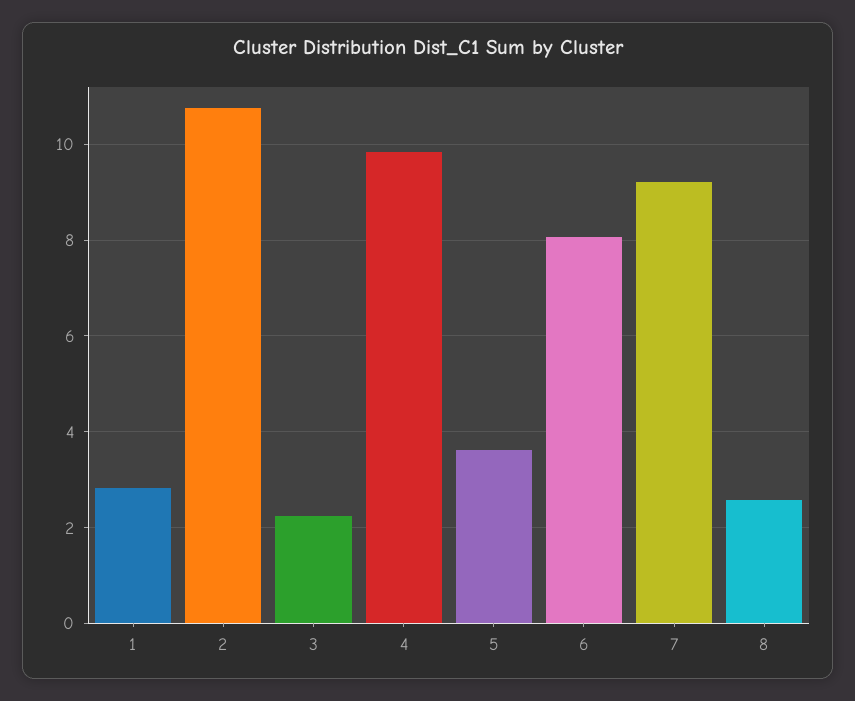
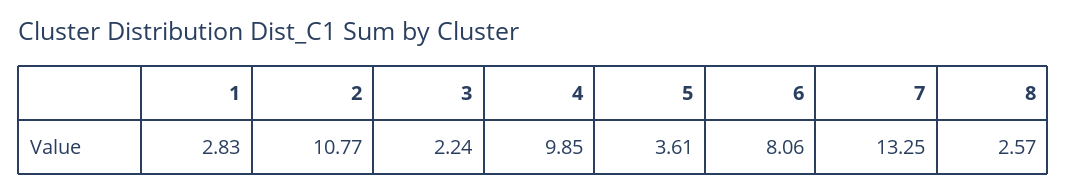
  {
    "1": 2.83,
    "2": 10.77,
    "3": 2.24,
    "4": 9.85,
    "5": 3.61,
    "6": 8.06,
-   "7": 9.2,
+   "7": 13.25,
    "8": 2.57
  }

